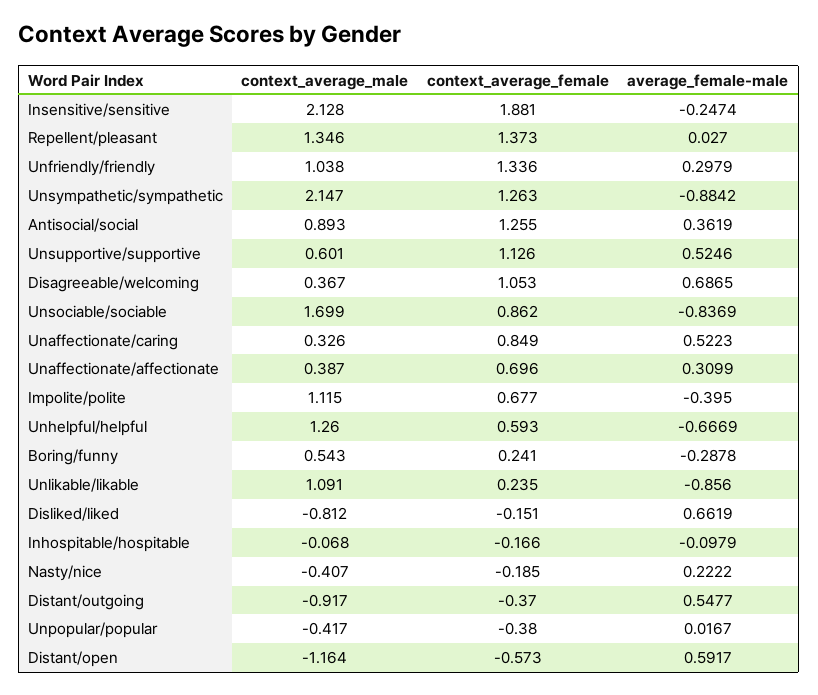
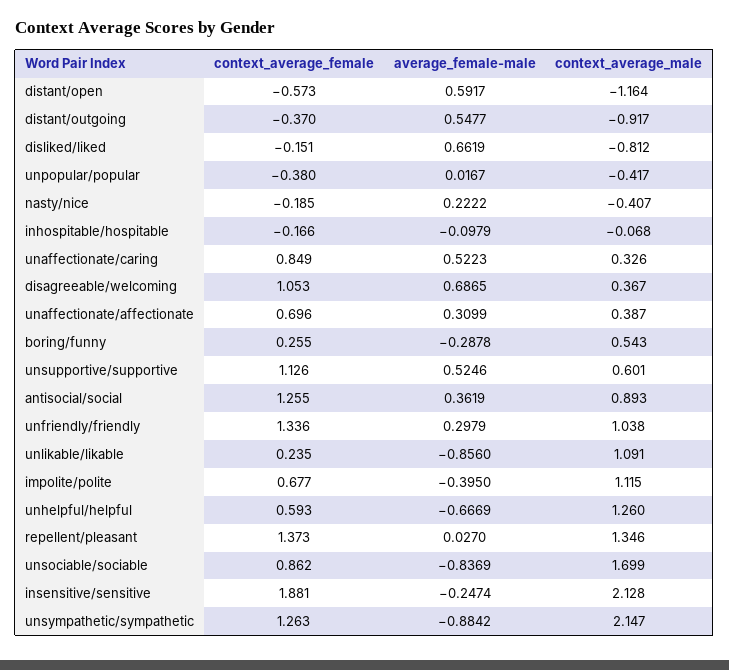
  {
    "context_average_male": {
      "Insensitive/sensitive": 2.128,
      "Repellent/pleasant": 1.346,
      "Unfriendly/friendly": 1.038,
      "Unsympathetic/sympathetic": 2.147,
      "Antisocial/social": 0.893,
      "Unsupportive/supportive": 0.601,
      "Disagreeable/welcoming": 0.367,
      "Unsociable/sociable": 1.699,
      "Unaffectionate/caring": 0.326,
      "Unaffectionate/affectionate": 0.387,
      "Impolite/polite": 1.115,
      "Unhelpful/helpful": 1.26,
      "Boring/funny": 0.543,
      "Unlikable/likable": 1.091,
      "Disliked/liked": -0.812,
      "Inhospitable/hospitable": -0.068,
      "Nasty/nice": -0.407,
      "Distant/outgoing": -0.917,
      "Unpopular/popular": -0.417,
      "Distant/open": -1.164
    },
    "context_average_female": {
      "Insensitive/sensitive": 1.881,
      "Repellent/pleasant": 1.373,
      "Unfriendly/friendly": 1.336,
      "Unsympathetic/sympathetic": 1.263,
      "Antisocial/social": 1.255,
      "Unsupportive/supportive": 1.126,
      "Disagreeable/welcoming": 1.053,
      "Unsociable/sociable": 0.862,
      "Unaffectionate/caring": 0.849,
      "Unaffectionate/affectionate": 0.696,
      "Impolite/polite": 0.677,
      "Unhelpful/helpful": 0.593,
-     "Boring/funny": 0.241,
+     "Boring/funny": 0.255,
      "Unlikable/likable": 0.235,
      "Disliked/liked": -0.151,
      "Inhospitable/hospitable": -0.166,
      "Nasty/nice": -0.185,
      "Distant/outgoing": -0.37,
      "Unpopular/popular": -0.38,
      "Distant/open": -0.573
    },
    "average_female-male": {
      "Insensitive/sensitive": -0.2474,
      "Repellent/pleasant": 0.027,
      "Unfriendly/friendly": 0.2979,
      "Unsympathetic/sympathetic": -0.8842,
      "Antisocial/social": 0.3619,
      "Unsupportive/supportive": 0.5246,
      "Disagreeable/welcoming": 0.6865,
      "Unsociable/sociable": -0.8369,
      "Unaffectionate/caring": 0.5223,
      "Unaffectionate/affectionate": 0.3099,
      "Impolite/polite": -0.395,
      "Unhelpful/helpful": -0.6669,
      "Boring/funny": -0.2878,
      "Unlikable/likable": -0.856,
      "Disliked/liked": 0.6619,
      "Inhospitable/hospitable": -0.0979,
      "Nasty/nice": 0.2222,
      "Distant/outgoing": 0.5477,
      "Unpopular/popular": 0.0167,
      "Distant/open": 0.5917
    }
  }

